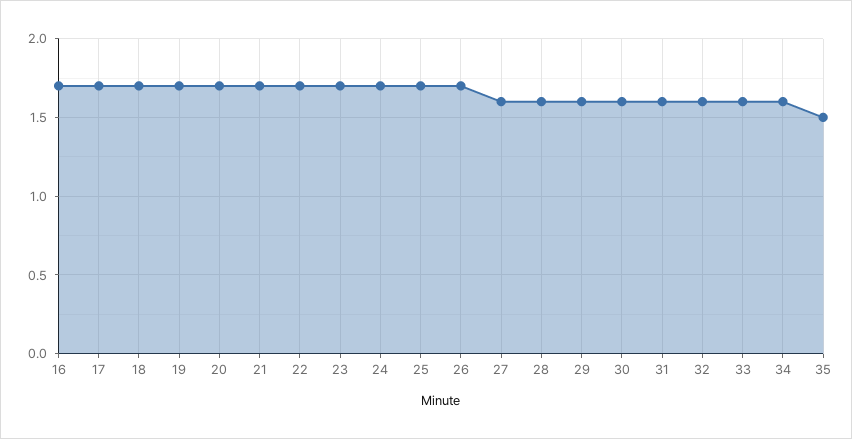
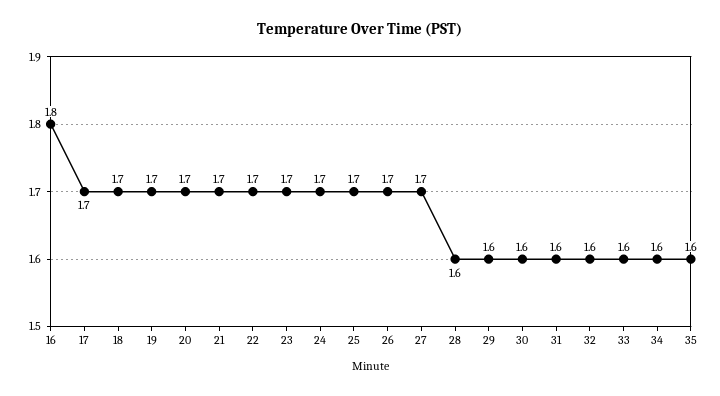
  {
-   "16": 1.7,
+   "16": 1.8,
    "17": 1.7,
    "18": 1.7,
    "19": 1.7,
    "20": 1.7,
    "21": 1.7,
    "22": 1.7,
    "23": 1.7,
    "24": 1.7,
    "25": 1.7,
    "26": 1.7,
-   "27": 1.6,
+   "27": 1.7,
    "28": 1.6,
    "29": 1.6,
    "30": 1.6,
    "31": 1.6,
    "32": 1.6,
    "33": 1.6,
    "34": 1.6,
-   "35": 1.5
+   "35": 1.6
  }

